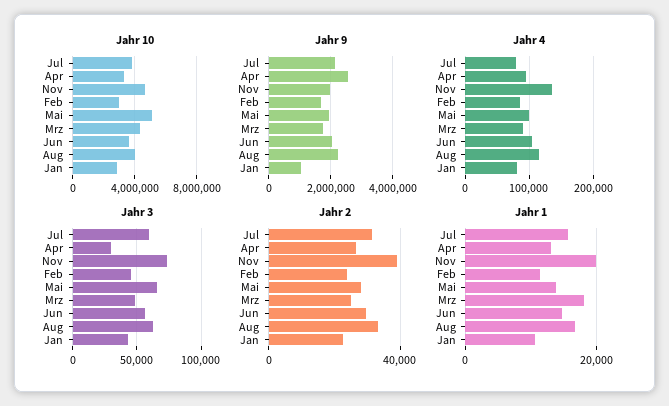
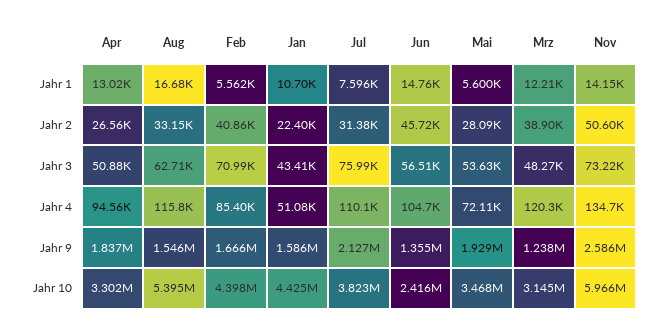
  {
    "Jahr 10": {
      "Jul": 3823000,
      "Apr": 3302000,
-     "Nov": 4500000,
+     "Nov": 5966000,
-     "Feb": 3000000,
+     "Feb": 4398000,
-     "Mai": 5000000,
+     "Mai": 3468000,
-     "Mrz": 4500000,
+     "Mrz": 3145000,
-     "Jun": 3500000,
+     "Jun": 2416000,
-     "Aug": 4000000,
+     "Aug": 5395000,
-     "Jan": 3000000
+     "Jan": 4425000
    },
    "Jahr 9": {
      "Jul": 2127000,
-     "Apr": 2600000,
+     "Apr": 1837000,
-     "Nov": 2000000,
+     "Nov": 2586000,
      "Feb": 1666000,
      "Mai": 1929000,
-     "Mrz": 1800000,
+     "Mrz": 1238000,
-     "Jun": 2000000,
+     "Jun": 1355000,
-     "Aug": 2200000,
+     "Aug": 1546000,
-     "Jan": 1000000
+     "Jan": 1586000
    },
    "Jahr 4": {
-     "Jul": 80000,
+     "Jul": 110100,
      "Apr": 94560,
      "Nov": 134700,
      "Feb": 85400,
-     "Mai": 100000,
+     "Mai": 72110,
-     "Mrz": 90000,
+     "Mrz": 120300,
      "Jun": 104700,
      "Aug": 115800,
-     "Jan": 80000
+     "Jan": 51080
    },
    "Jahr 3": {
-     "Jul": 60000,
+     "Jul": 75990,
-     "Apr": 30000,
+     "Apr": 50880,
      "Nov": 73220,
-     "Feb": 45000,
+     "Feb": 70990,
-     "Mai": 65000,
+     "Mai": 53630,
      "Mrz": 48270,
      "Jun": 56510,
      "Aug": 62710,
      "Jan": 43410
    },
    "Jahr 2": {
      "Jul": 31380,
      "Apr": 26560,
-     "Nov": 40000,
+     "Nov": 50600,
-     "Feb": 25000,
+     "Feb": 40860,
      "Mai": 28090,
-     "Mrz": 25000,
+     "Mrz": 38900,
-     "Jun": 30000,
+     "Jun": 45720,
      "Aug": 33150,
      "Jan": 22400
    },
    "Jahr 1": {
-     "Jul": 16000,
+     "Jul": 7596,
      "Apr": 13020,
-     "Nov": 20000,
+     "Nov": 14150,
-     "Feb": 12000,
+     "Feb": 5562,
-     "Mai": 14000,
+     "Mai": 5600,
-     "Mrz": 18000,
+     "Mrz": 12210,
      "Jun": 14760,
      "Aug": 16680,
      "Jan": 10700
    }
  }

